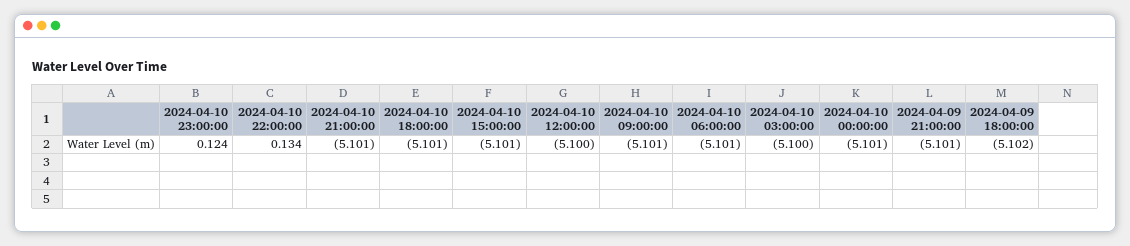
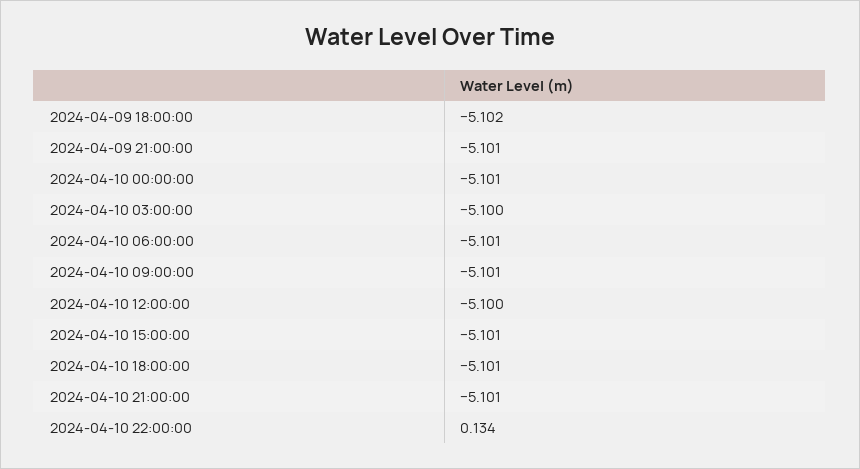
  {
-   "2024-04-10 23:00:00": 0.124,
    "2024-04-10 22:00:00": 0.134,
    "2024-04-10 21:00:00": -5.101,
    "2024-04-10 18:00:00": -5.101,
    "2024-04-10 15:00:00": -5.101,
    "2024-04-10 12:00:00": -5.1,
    "2024-04-10 09:00:00": -5.101,
    "2024-04-10 06:00:00": -5.101,
    "2024-04-10 03:00:00": -5.1,
    "2024-04-10 00:00:00": -5.101,
    "2024-04-09 21:00:00": -5.101,
    "2024-04-09 18:00:00": -5.102
  }

